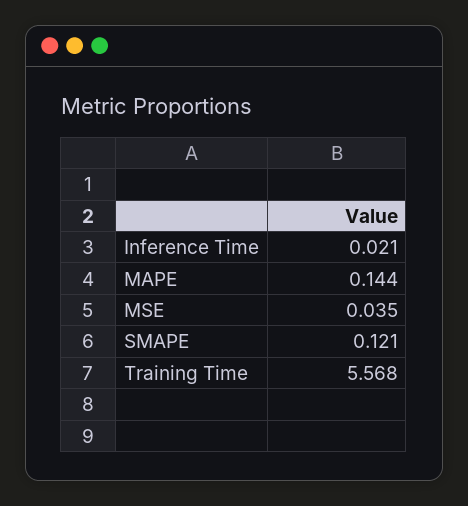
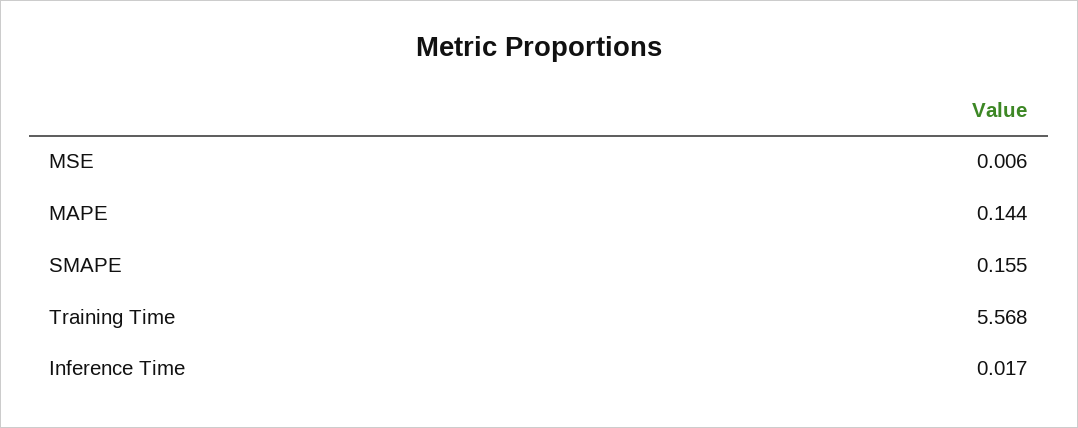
  {
-   "Inference Time": 0.021,
+   "Inference Time": 0.017,
    "MAPE": 0.144,
-   "MSE": 0.035,
+   "MSE": 0.006,
-   "SMAPE": 0.121,
+   "SMAPE": 0.155,
    "Training Time": 5.568
  }

